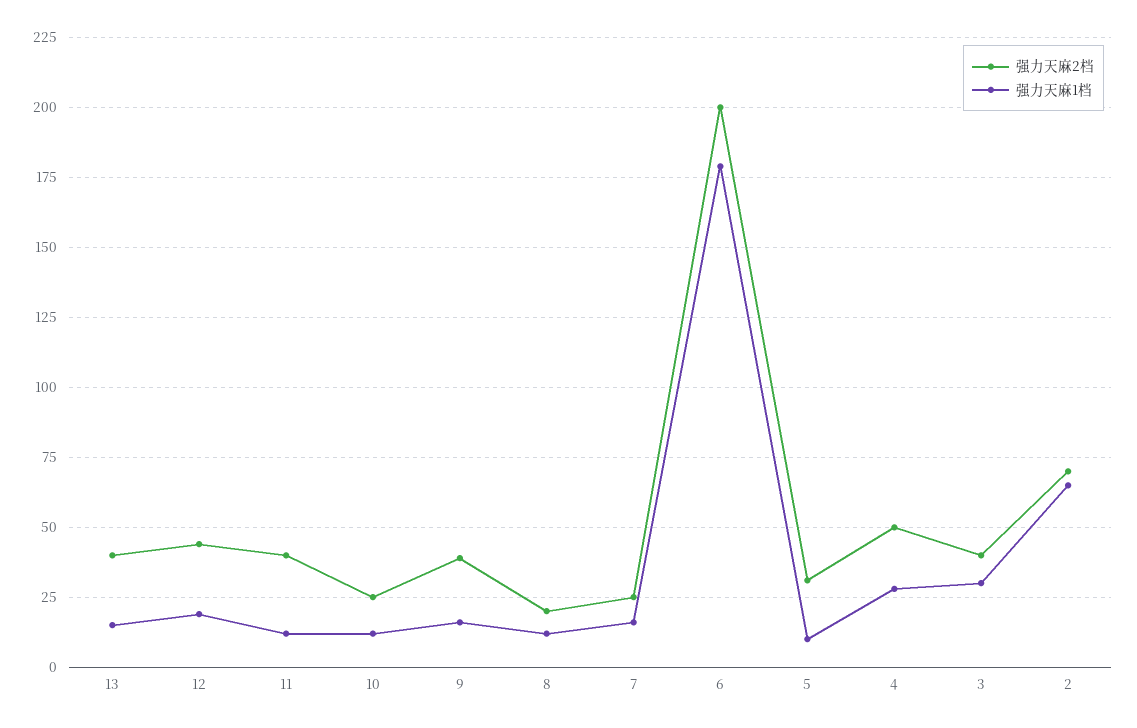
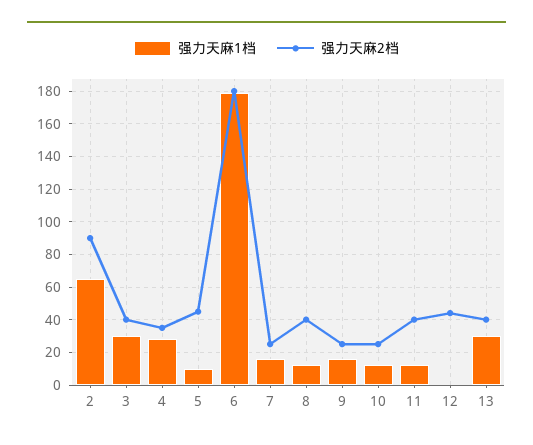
  {
    "强力天麻2档": {
      "13": 40,
      "12": 45,
      "11": 40,
      "10": 25,
-     "9": 40,
+     "9": 25,
-     "8": 20,
+     "8": 40,
      "7": 25,
-     "6": 200,
+     "6": 180,
-     "5": 30,
+     "5": 45,
-     "4": 50,
+     "4": 35,
      "3": 40,
-     "2": 70
+     "2": 90
    },
    "强力天麻1档": {
-     "13": 15,
+     "13": 30,
-     "12": 20,
+     "12": 0,
      "11": 10,
      "10": 10,
      "9": 15,
      "8": 10,
      "7": 15,
      "6": 180,
      "5": 10,
      "4": 30,
      "3": 30,
      "2": 65
    }
  }

